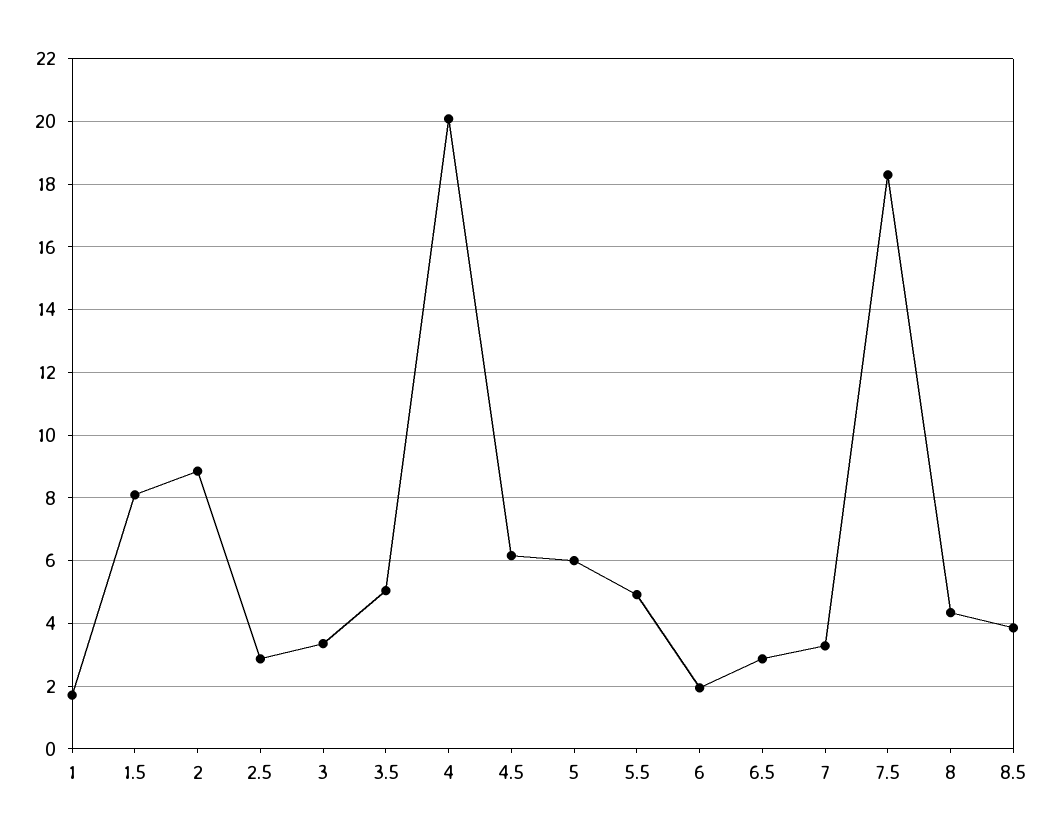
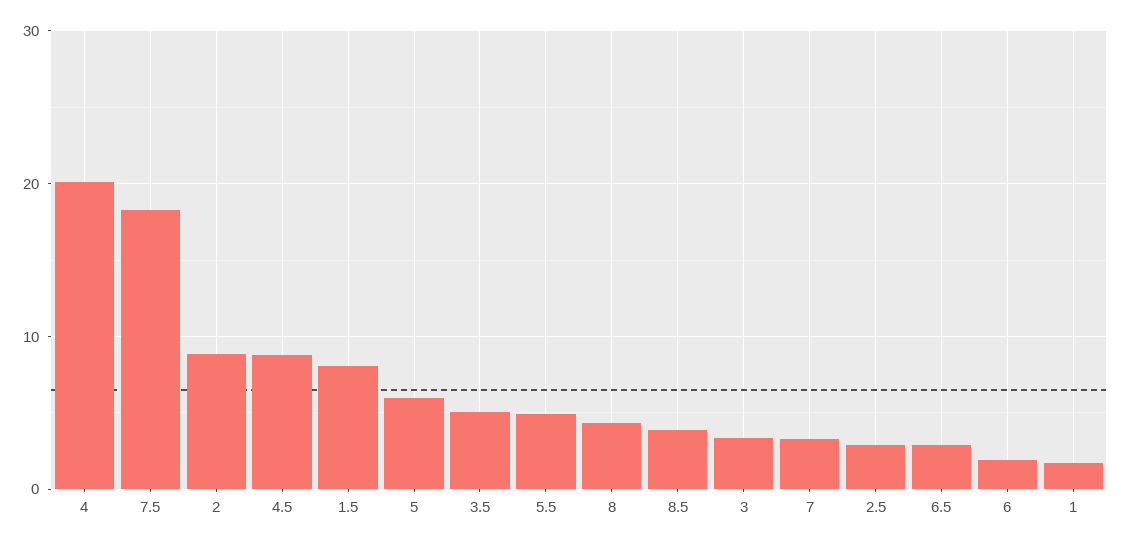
  {
    "1": 1.8,
    "1.5": 8.2,
    "2": 8.8,
    "2.5": 2.8,
    "3": 3.4,
    "3.5": 5,
    "4": 20,
-   "4.5": 6.2,
+   "4.5": 9,
    "5": 6,
    "5.5": 5,
    "6": 2,
    "6.5": 2.8,
    "7": 3.2,
    "7.5": 18.4,
    "8": 4.4,
    "8.5": 3.8
  }

